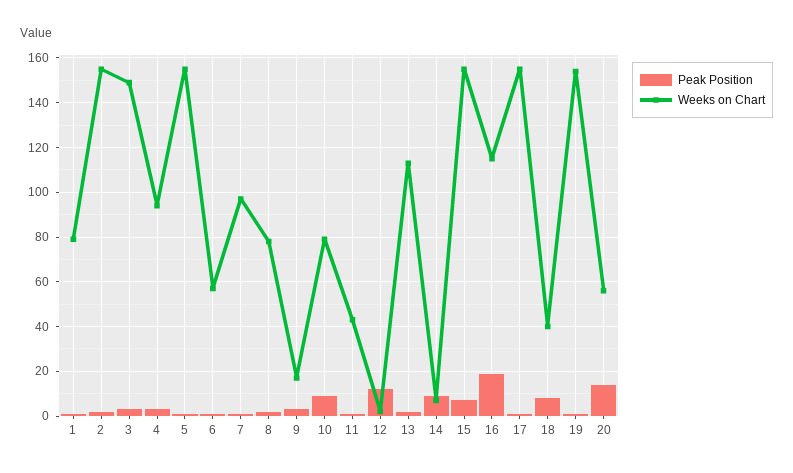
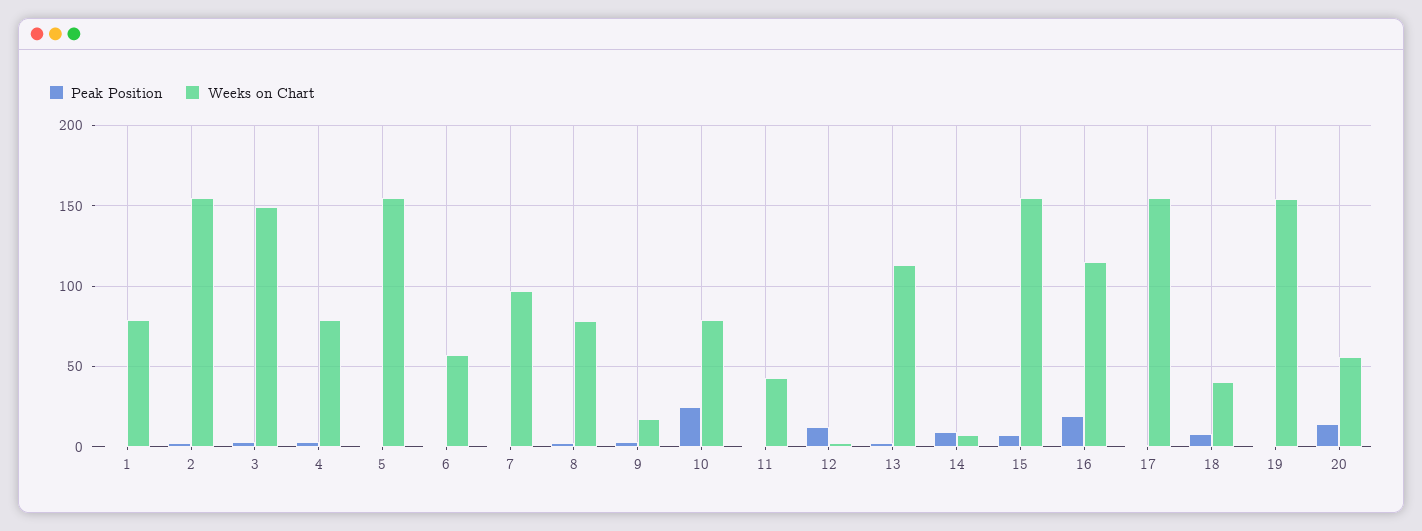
  {
    "Peak Position": {
      "1": 0,
      "2": 0,
      "3": 5,
      "4": 5,
      "5": 0,
      "6": 0,
      "7": 0,
      "8": 0,
      "9": 5,
-     "10": 10,
+     "10": 25,
      "11": 0,
      "12": 10,
      "13": 0,
      "14": 10,
      "15": 5,
      "16": 20,
      "17": 0,
      "18": 10,
      "19": 0,
      "20": 15
    },
    "Weeks on Chart": {
      "1": 80,
      "2": 155,
      "3": 150,
-     "4": 95,
+     "4": 80,
      "5": 155,
      "6": 55,
      "7": 95,
      "8": 80,
      "9": 15,
      "10": 80,
      "11": 45,
      "12": 0,
      "13": 115,
      "14": 5,
      "15": 155,
      "16": 115,
      "17": 155,
      "18": 40,
      "19": 155,
      "20": 55
    }
  }

